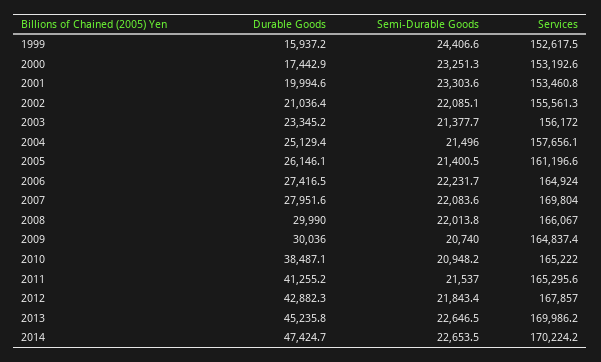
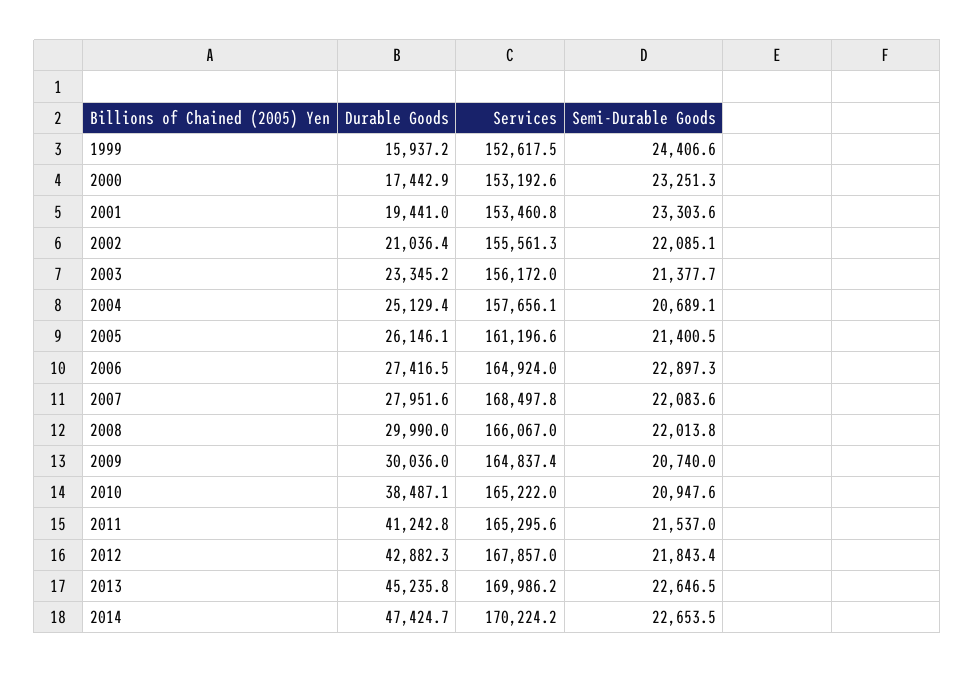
  {
    "Durable Goods": {
      "1999": 15937.2,
      "2000": 17442.9,
-     "2001": 19994.6,
+     "2001": 19441,
      "2002": 21036.4,
      "2003": 23345.2,
      "2004": 25129.4,
      "2005": 26146.1,
      "2006": 27416.5,
      "2007": 27951.6,
      "2008": 29990,
      "2009": 30036,
      "2010": 38487.1,
-     "2011": 41255.2,
+     "2011": 41242.8,
      "2012": 42882.3,
      "2013": 45235.8,
      "2014": 47424.7
    },
    "Semi-Durable Goods": {
      "1999": 24406.6,
      "2000": 23251.3,
      "2001": 23303.6,
      "2002": 22085.1,
      "2003": 21377.7,
-     "2004": 21496,
+     "2004": 20689.1,
      "2005": 21400.5,
-     "2006": 22231.7,
+     "2006": 22897.3,
      "2007": 22083.6,
      "2008": 22013.8,
      "2009": 20740,
-     "2010": 20948.2,
+     "2010": 20947.6,
      "2011": 21537,
      "2012": 21843.4,
      "2013": 22646.5,
      "2014": 22653.5
    },
    "Services": {
      "1999": 152617.5,
      "2000": 153192.6,
      "2001": 153460.8,
      "2002": 155561.3,
      "2003": 156172,
      "2004": 157656.1,
      "2005": 161196.6,
      "2006": 164924,
-     "2007": 169804,
+     "2007": 168497.8,
      "2008": 166067,
      "2009": 164837.4,
      "2010": 165222,
      "2011": 165295.6,
      "2012": 167857,
      "2013": 169986.2,
      "2014": 170224.2
    }
  }

